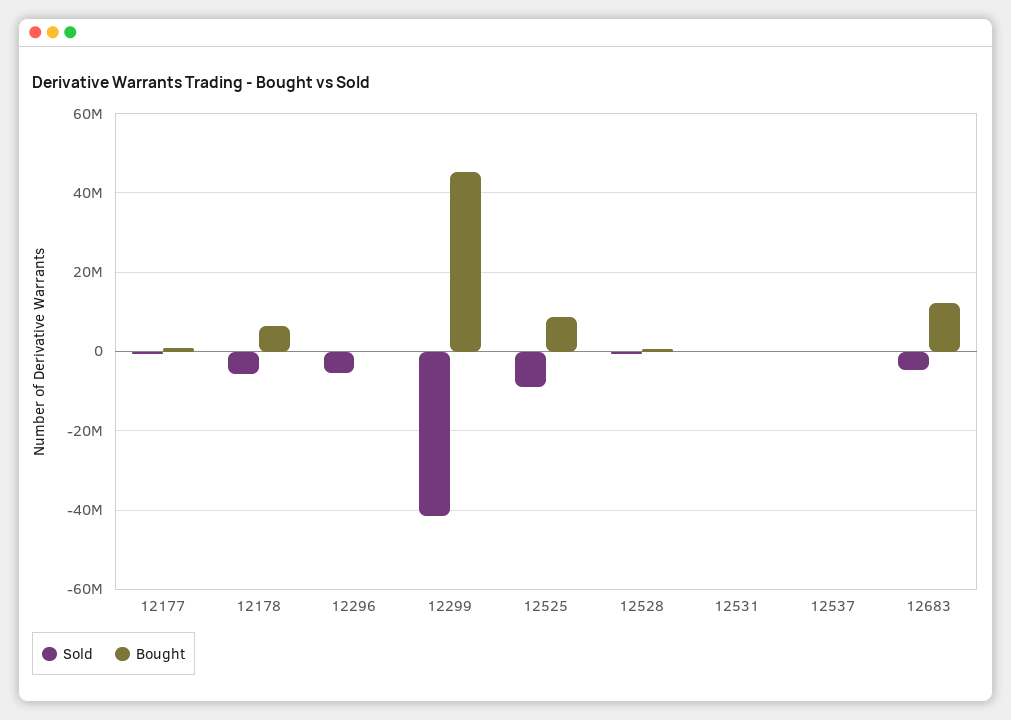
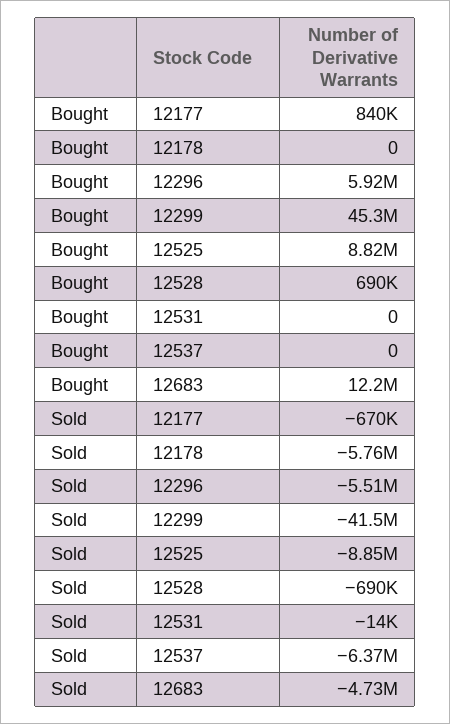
  {
    "Sold": {
      "12177": -670000,
      "12178": -5760000,
      "12296": -5510000,
      "12299": -41500000,
      "12525": -8850000,
      "12528": -690000,
      "12531": -14000,
-     "12537": 0,
+     "12537": -6370000,
      "12683": -4730000
    },
    "Bought": {
      "12177": 840000,
-     "12178": 6000000,
+     "12178": 0,
-     "12296": 0,
+     "12296": 5920000,
      "12299": 45300000,
      "12525": 8820000,
      "12528": 690000,
      "12531": 0,
      "12537": 0,
      "12683": 12200000
    }
  }

